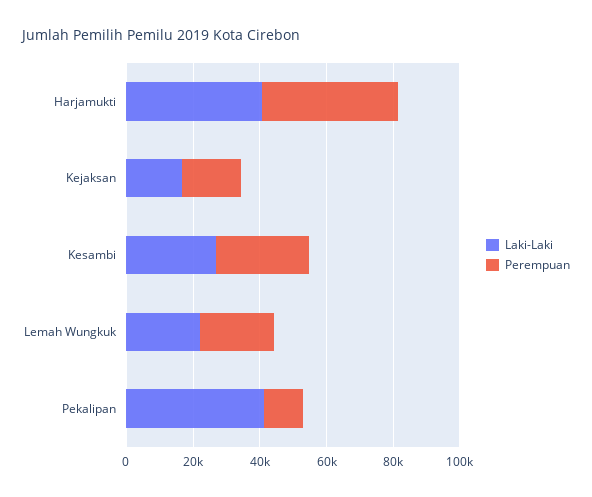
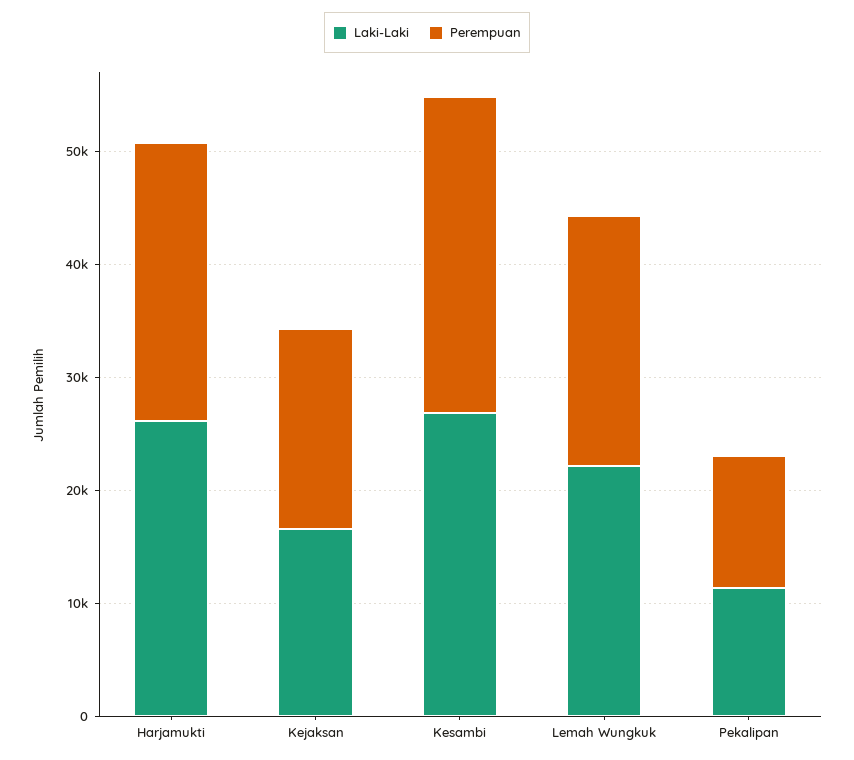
  {
    "Laki-Laki": {
-     "Harjamukti": 40000,
+     "Harjamukti": 26000,
      "Kejaksan": 16000,
      "Kesambi": 26000,
      "Lemah Wungkuk": 22000,
-     "Pekalipan": 40000
+     "Pekalipan": 12000
    },
    "Perempuan": {
-     "Harjamukti": 40000,
+     "Harjamukti": 24000,
      "Kejaksan": 18000,
      "Kesambi": 28000,
      "Lemah Wungkuk": 22000,
      "Pekalipan": 12000
    }
  }

